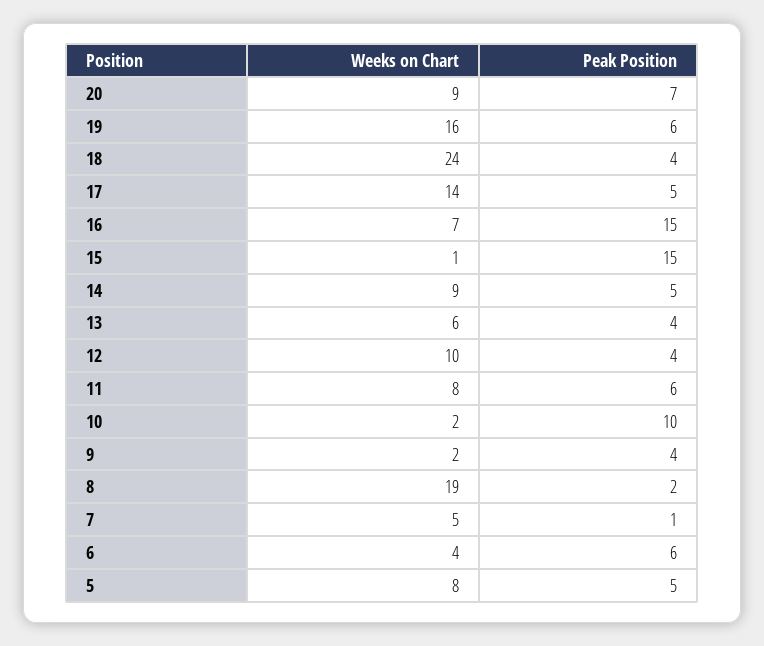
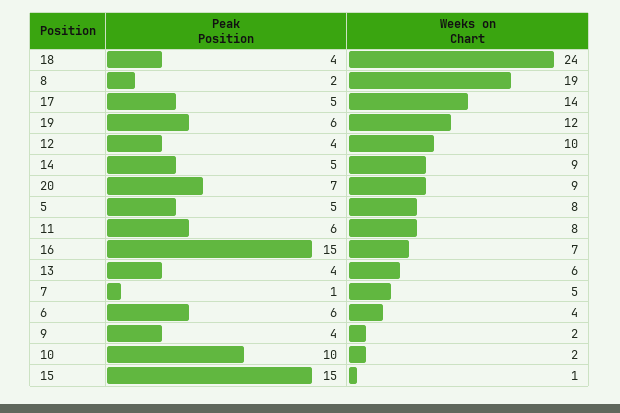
  {
    "Weeks on Chart": {
      "20": 9,
-     "19": 16,
+     "19": 12,
      "18": 24,
      "17": 14,
      "16": 7,
      "15": 1,
      "14": 9,
      "13": 6,
      "12": 10,
      "11": 8,
      "10": 2,
      "9": 2,
      "8": 19,
      "7": 5,
      "6": 4,
      "5": 8
    },
    "Peak Position": {
      "20": 7,
      "19": 6,
      "18": 4,
      "17": 5,
      "16": 15,
      "15": 15,
      "14": 5,
      "13": 4,
      "12": 4,
      "11": 6,
      "10": 10,
      "9": 4,
      "8": 2,
      "7": 1,
      "6": 6,
      "5": 5
    }
  }

